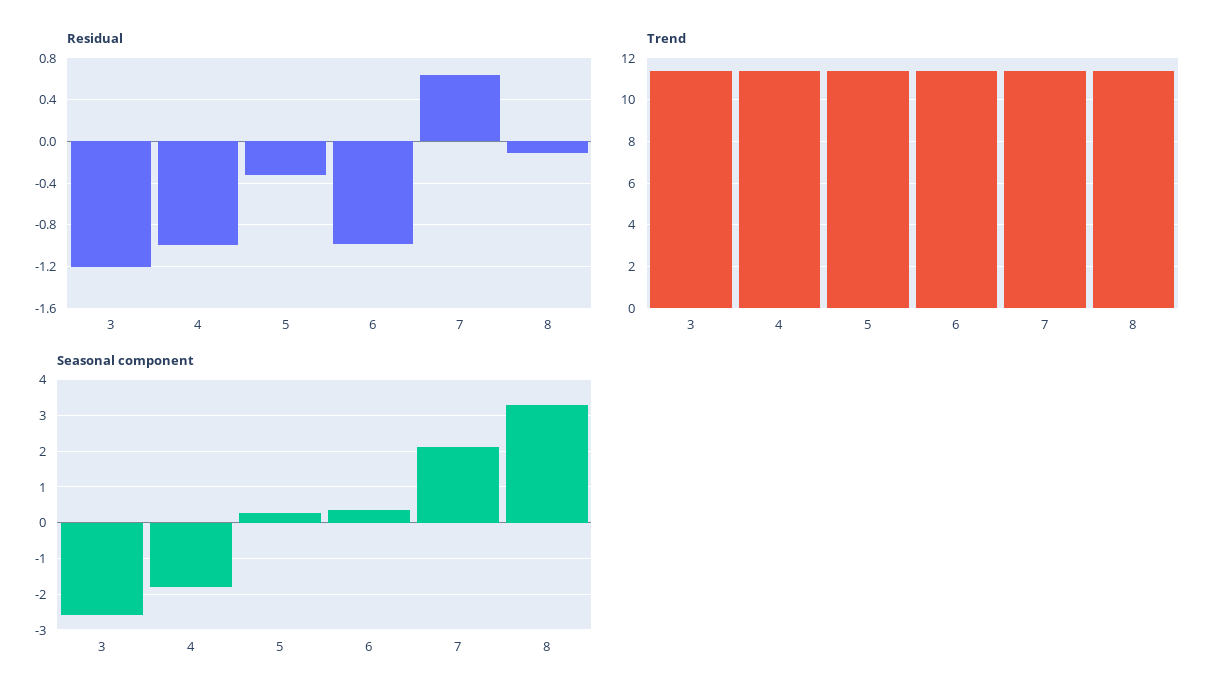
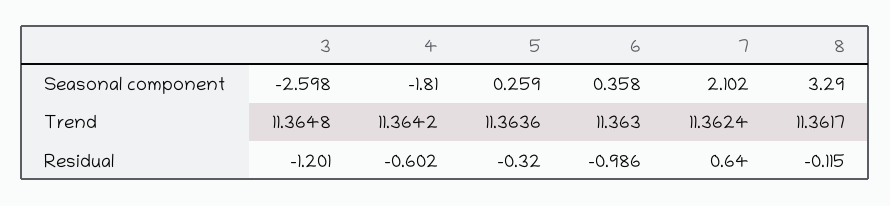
  {
    "Residual": {
      "3": -1.201,
-     "4": -1,
+     "4": -0.602,
      "5": -0.32,
      "6": -0.986,
      "7": 0.64,
      "8": -0.115
    },
    "Trend": {
      "3": 11.3648,
      "4": 11.3642,
      "5": 11.3636,
      "6": 11.363,
      "7": 11.3624,
      "8": 11.3617
    },
    "Seasonal component": {
      "3": -2.598,
      "4": -1.81,
      "5": 0.259,
      "6": 0.358,
      "7": 2.102,
      "8": 3.29
    }
  }

